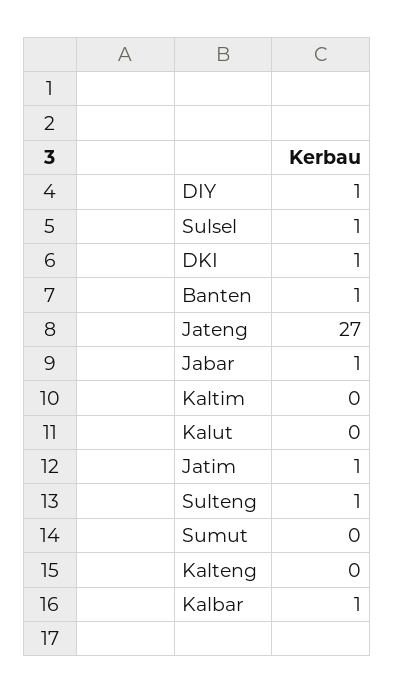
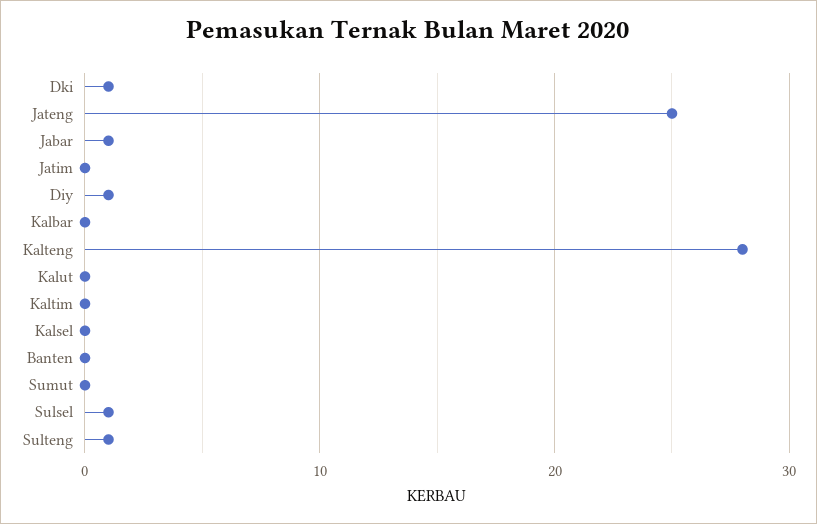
  {
    "DIY": 1,
    "Sulsel": 1,
    "DKI": 1,
-   "Banten": 1,
+   "Banten": 0,
-   "Jateng": 27,
+   "Jateng": 25,
    "Jabar": 1,
    "Kaltim": 0,
    "Kalut": 0,
-   "Jatim": 1,
+   "Jatim": 0,
    "Sulteng": 1,
    "Sumut": 0,
-   "Kalteng": 0,
+   "Kalteng": 28,
-   "Kalbar": 1
+   "Kalbar": 0,
+   "Kalsel": 0
  }

